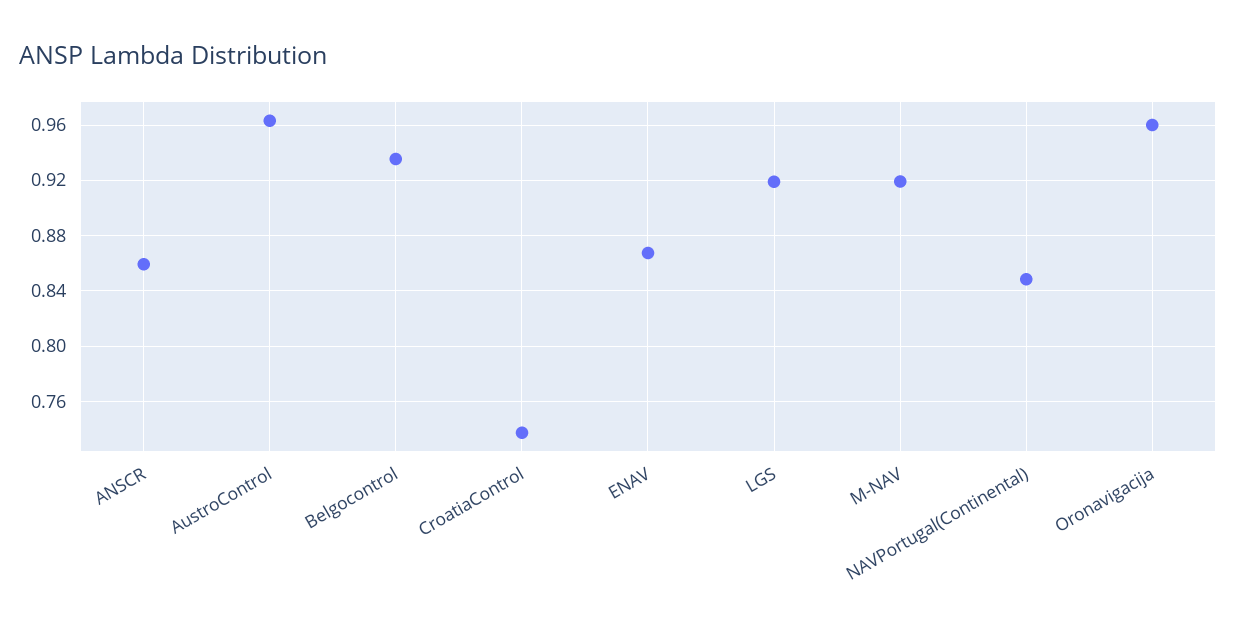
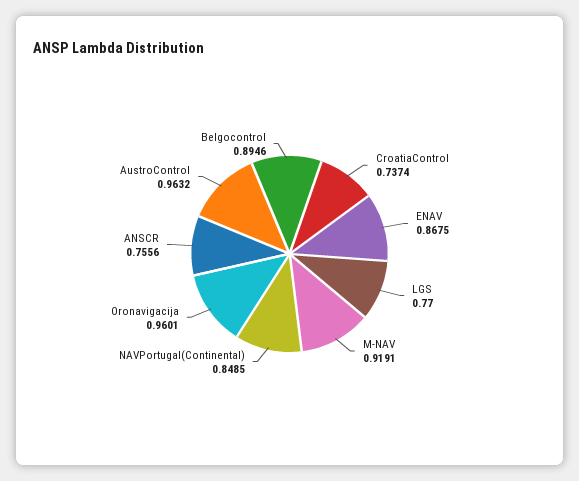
  {
-   "ANSCR": 0.86,
+   "ANSCR": 0.7556,
    "AustroControl": 0.9632,
-   "Belgocontrol": 0.935,
+   "Belgocontrol": 0.8946,
    "CroatiaControl": 0.7374,
    "ENAV": 0.8675,
-   "LGS": 0.92,
+   "LGS": 0.77,
    "M-NAV": 0.9191,
    "NAVPortugal(Continental)": 0.8485,
    "Oronavigacija": 0.9601
  }

